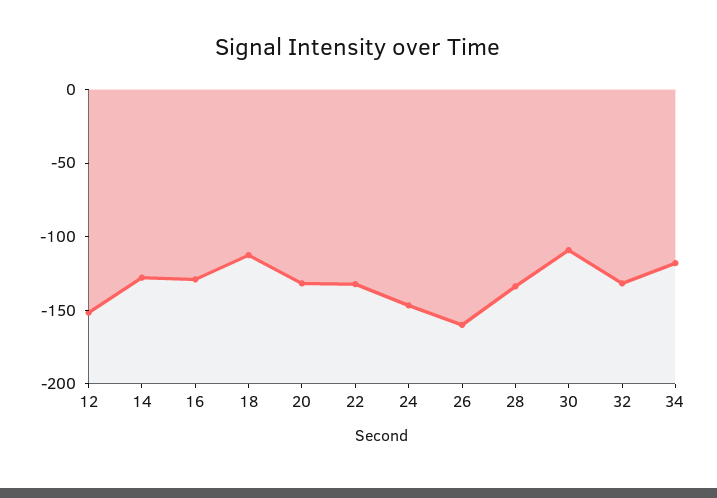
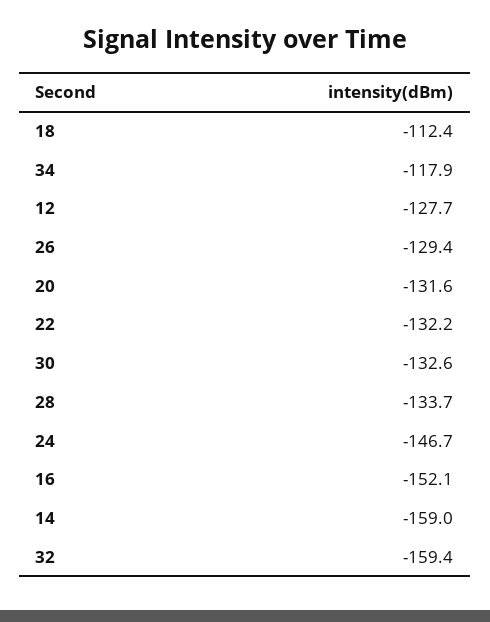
  {
-   "12": -150,
+   "12": -127.7,
-   "14": -130,
+   "14": -159,
-   "16": -130,
+   "16": -152.1,
    "18": -112.4,
    "20": -131.6,
    "22": -132.2,
    "24": -146.7,
-   "26": -160,
+   "26": -129.4,
    "28": -133.7,
-   "30": -110,
+   "30": -132.6,
-   "32": -130,
+   "32": -159.4,
    "34": -117.9
  }

